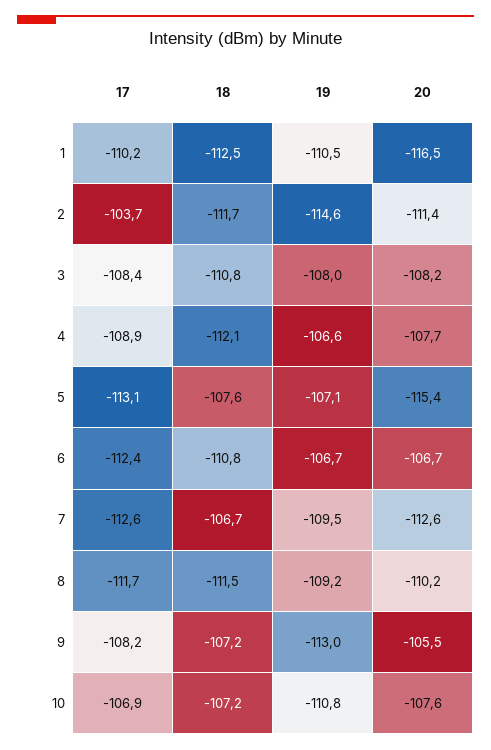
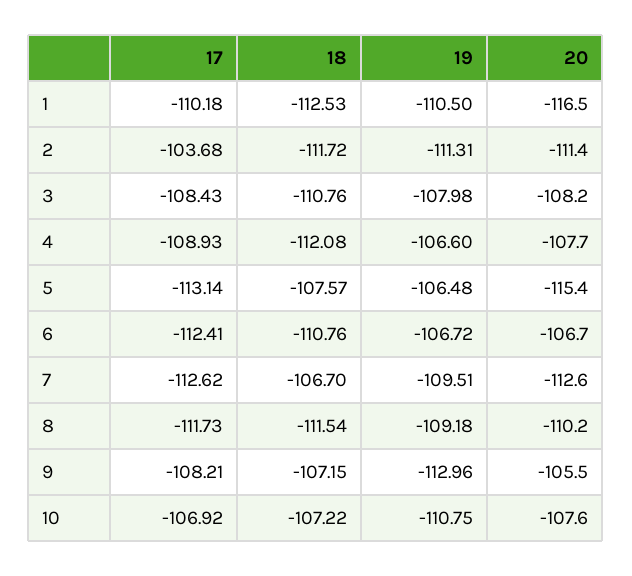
  {
    "17": {
      "1": -110.18,
      "2": -103.68,
      "3": -108.43,
      "4": -108.93,
      "5": -113.14,
      "6": -112.41,
      "7": -112.62,
      "8": -111.73,
      "9": -108.21,
      "10": -106.92
    },
    "18": {
      "1": -112.53,
      "2": -111.72,
      "3": -110.76,
      "4": -112.08,
      "5": -107.57,
      "6": -110.76,
      "7": -106.7,
      "8": -111.54,
      "9": -107.15,
      "10": -107.22
    },
    "19": {
      "1": -110.5,
-     "2": -114.6,
+     "2": -111.31,
      "3": -107.98,
      "4": -106.6,
-     "5": -107.1,
+     "5": -106.48,
      "6": -106.72,
      "7": -109.51,
      "8": -109.18,
      "9": -112.96,
      "10": -110.75
    },
    "20": {
      "1": -116.5,
      "2": -111.4,
      "3": -108.2,
      "4": -107.7,
      "5": -115.4,
      "6": -106.7,
      "7": -112.6,
      "8": -110.2,
      "9": -105.5,
      "10": -107.6
    }
  }

